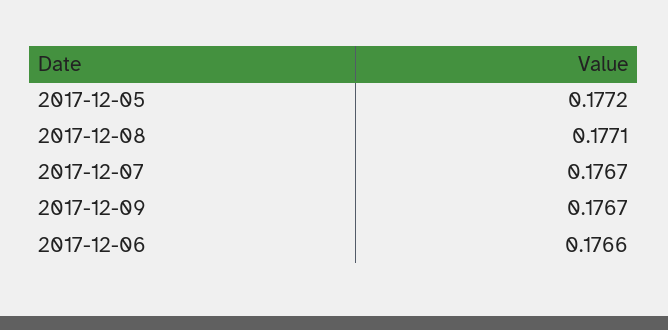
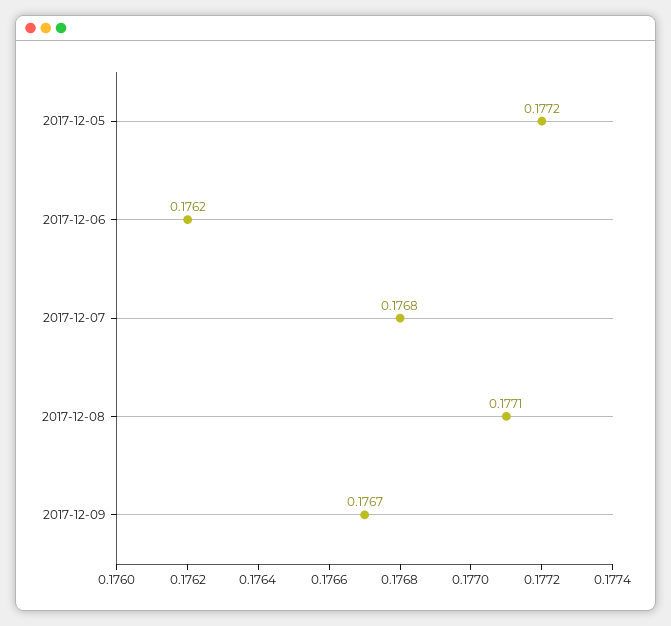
  {
    "2017-12-05": 0.1772,
    "2017-12-08": 0.1771,
-   "2017-12-07": 0.1767,
+   "2017-12-07": 0.1768,
    "2017-12-09": 0.1767,
-   "2017-12-06": 0.1766
+   "2017-12-06": 0.1762
  }

